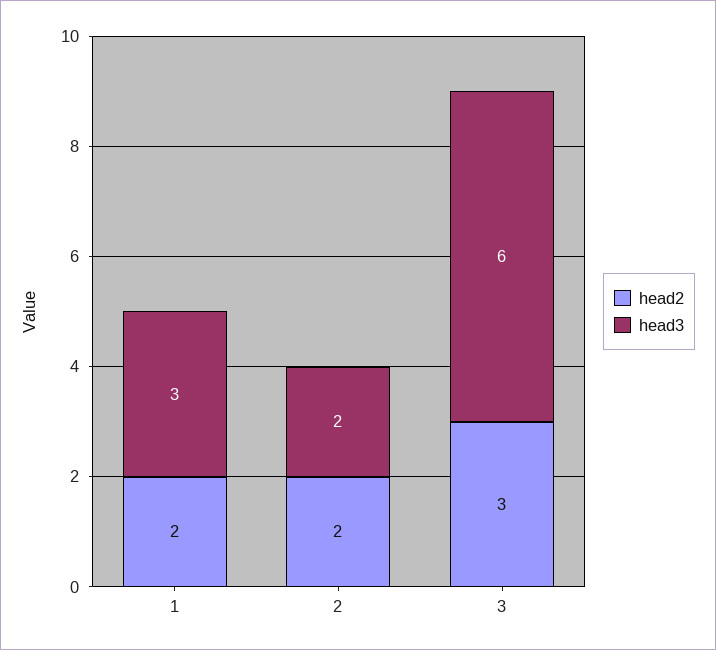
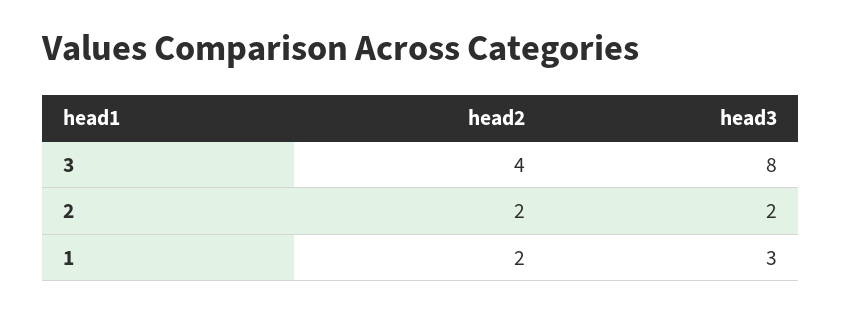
  {
    "head2": {
      "1": 2,
      "2": 2,
-     "3": 3
+     "3": 4
    },
    "head3": {
      "1": 3,
      "2": 2,
-     "3": 6
+     "3": 8
    }
  }

